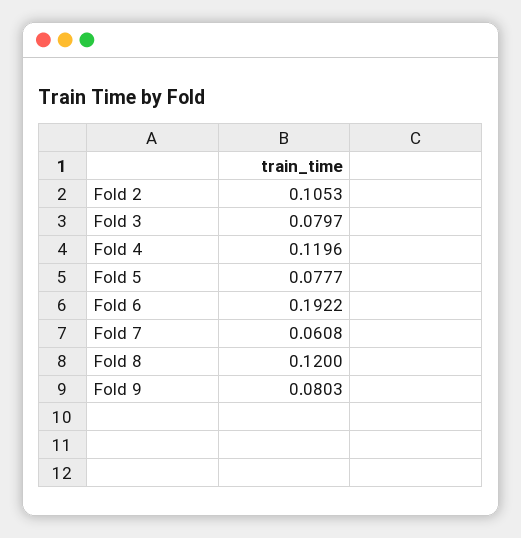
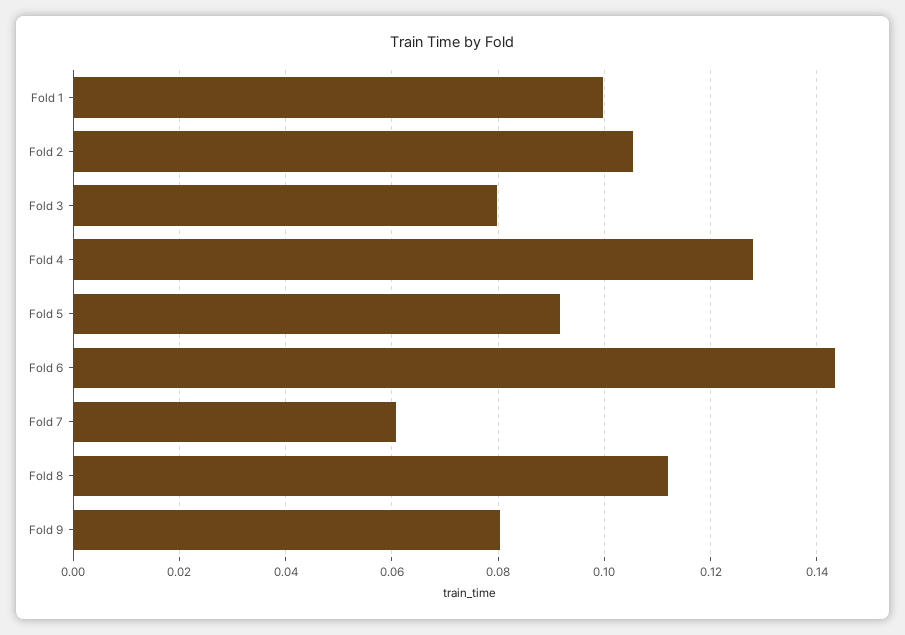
  {
    "Fold 2": 0.1053,
    "Fold 3": 0.0797,
-   "Fold 4": 0.1196,
+   "Fold 4": 0.128,
-   "Fold 5": 0.0777,
+   "Fold 5": 0.092,
-   "Fold 6": 0.1922,
+   "Fold 6": 0.144,
    "Fold 7": 0.0608,
-   "Fold 8": 0.12,
+   "Fold 8": 0.112,
-   "Fold 9": 0.0803
+   "Fold 9": 0.0803,
+   "Fold 1": 0.1
  }

